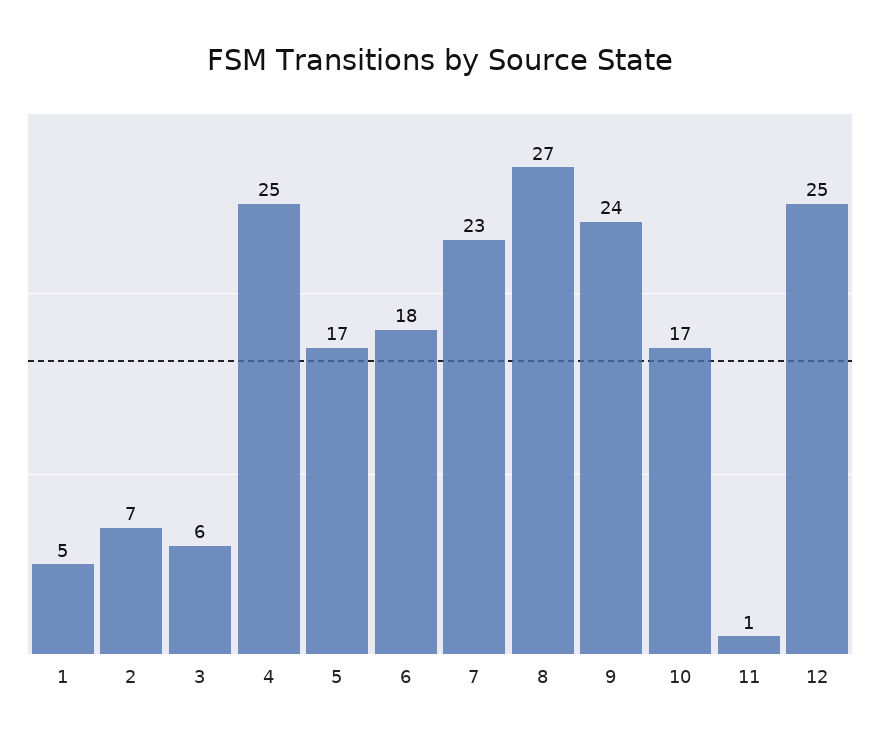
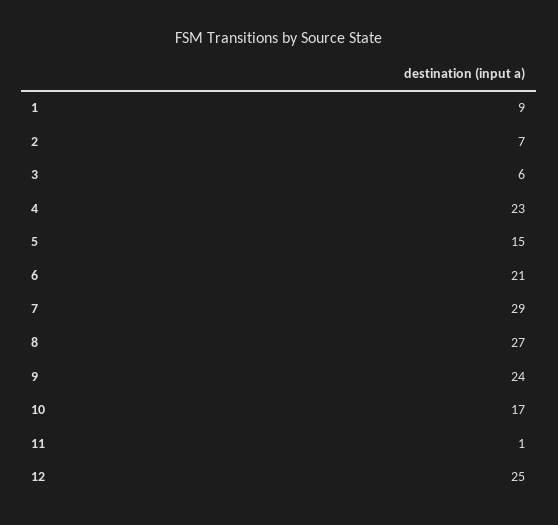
  {
-   "1": 5,
+   "1": 9,
    "2": 7,
    "3": 6,
-   "4": 25,
+   "4": 23,
-   "5": 17,
+   "5": 15,
-   "6": 18,
+   "6": 21,
-   "7": 23,
+   "7": 29,
    "8": 27,
    "9": 24,
    "10": 17,
    "11": 1,
    "12": 25
  }

